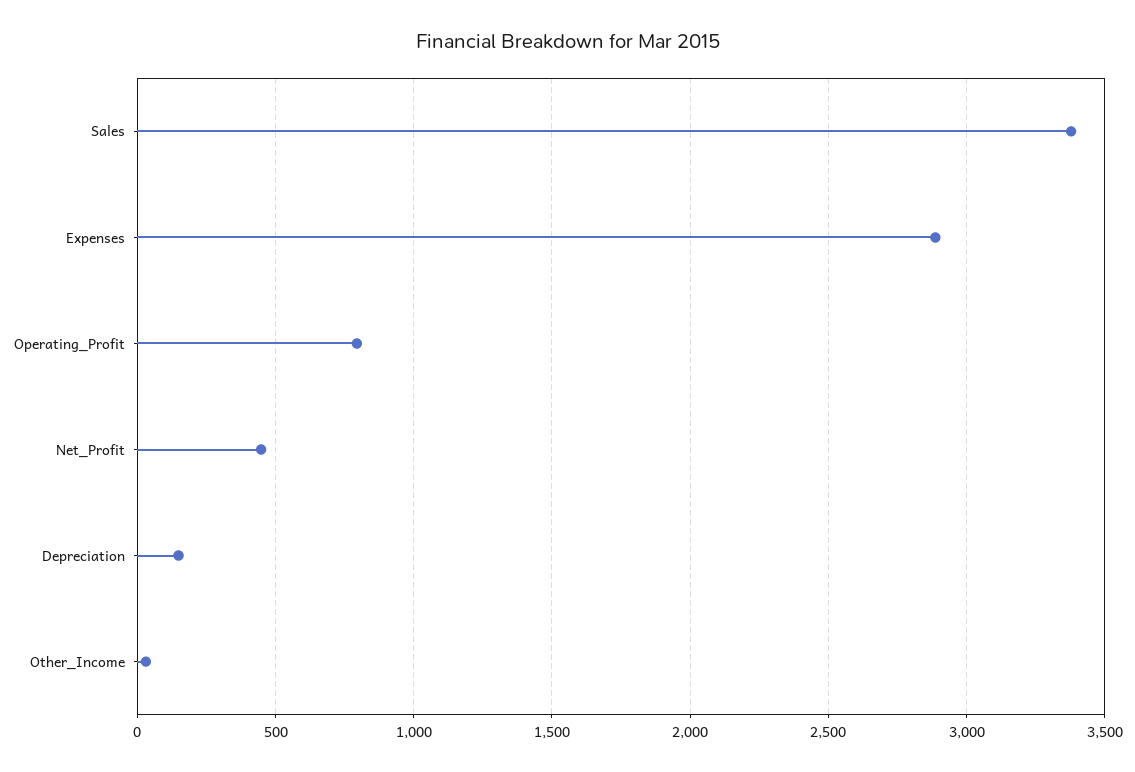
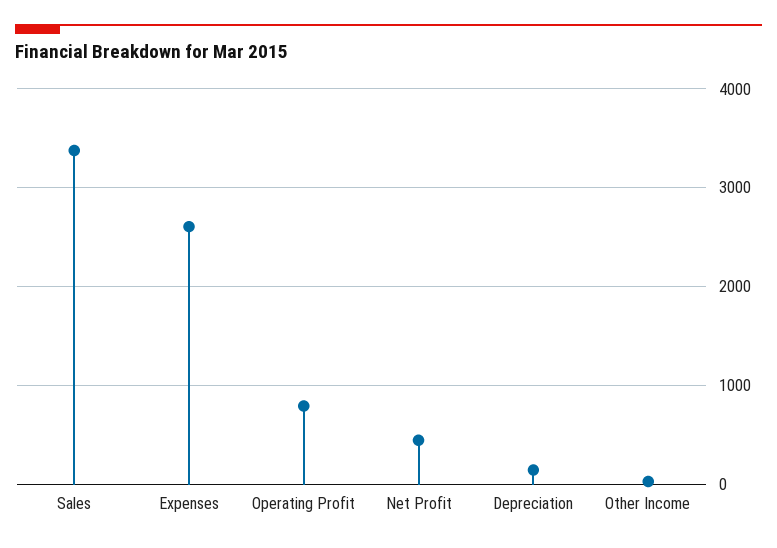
  {
    "Sales": 3400,
-   "Expenses": 2900,
+   "Expenses": 2600,
    "Operating_Profit": 800,
    "Net_Profit": 450,
    "Depreciation": 150,
    "Other_Income": 50
  }

